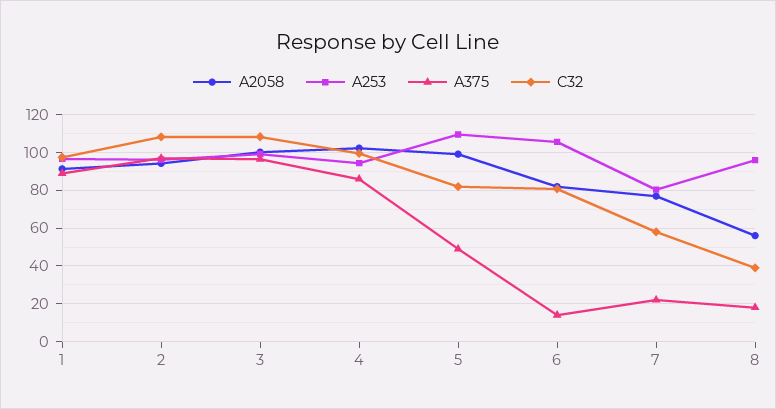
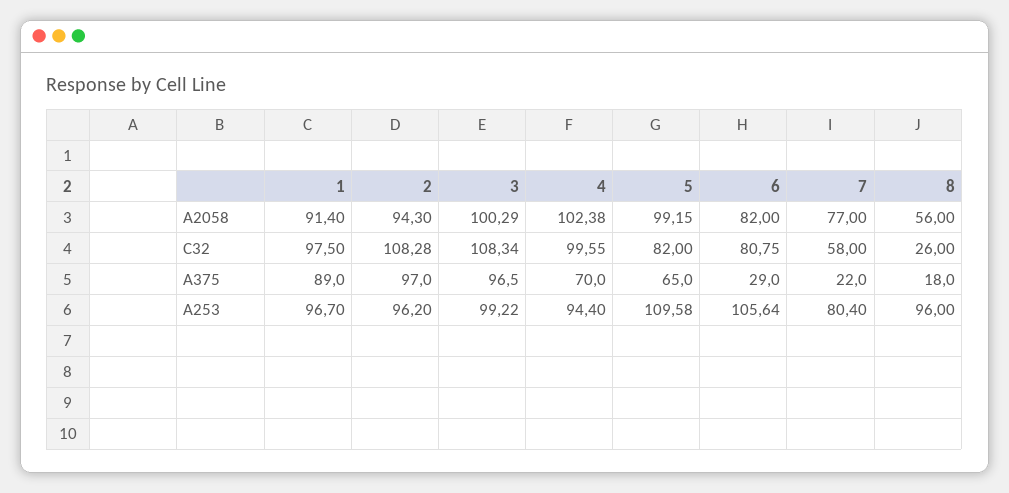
  {
    "A2058": {
      "1": 91.4,
      "2": 94.3,
      "3": 100.29,
      "4": 102.38,
      "5": 99.15,
      "6": 82,
      "7": 77,
      "8": 56
    },
    "A253": {
      "1": 96.7,
      "2": 96.2,
      "3": 99.22,
      "4": 94.4,
      "5": 109.58,
      "6": 105.64,
      "7": 80.4,
      "8": 96
    },
    "A375": {
      "1": 89,
      "2": 97,
      "3": 96.5,
-     "4": 85,
+     "4": 70,
-     "5": 50,
+     "5": 65,
-     "6": 15,
+     "6": 29,
      "7": 22,
      "8": 18
    },
    "C32": {
      "1": 97.5,
      "2": 108.28,
      "3": 108.34,
      "4": 99.55,
      "5": 82,
      "6": 80.75,
      "7": 58,
-     "8": 40
+     "8": 26
    }
  }

